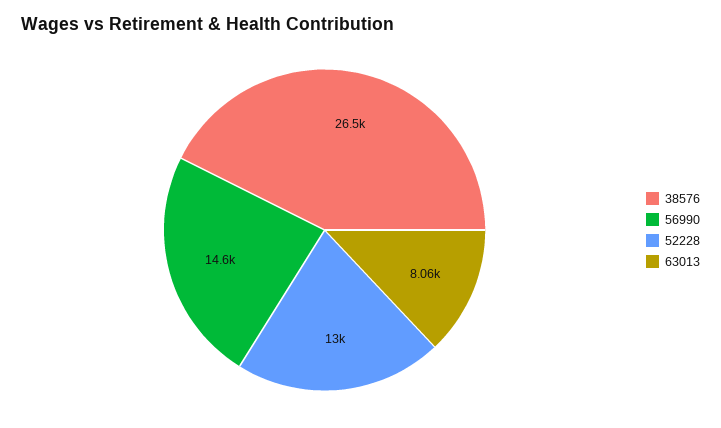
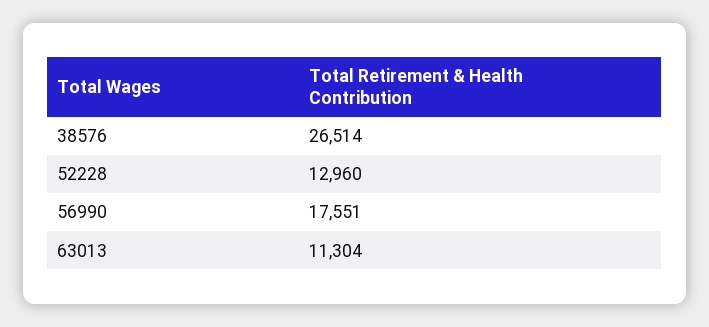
  {
    "38576": 26514,
-   "56990": 14600,
+   "56990": 17551,
    "52228": 12960,
-   "63013": 8060
+   "63013": 11304
  }

